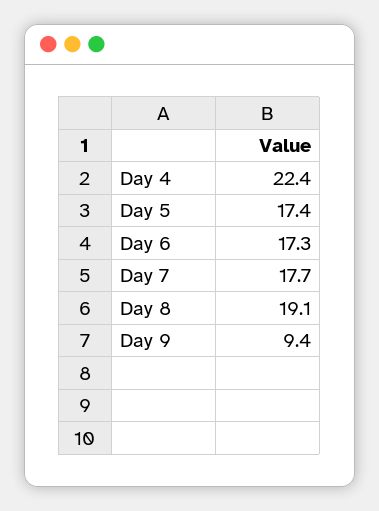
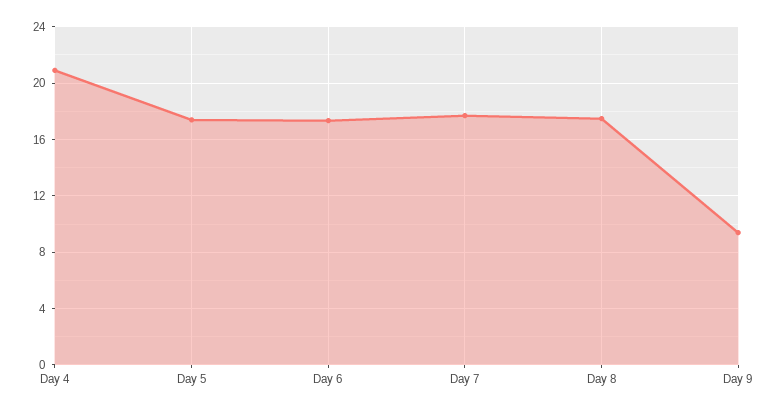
  {
-   "Day 4": 22.4,
+   "Day 4": 21,
    "Day 5": 17.4,
    "Day 6": 17.3,
    "Day 7": 17.7,
-   "Day 8": 19.1,
+   "Day 8": 17.5,
    "Day 9": 9.4
  }

